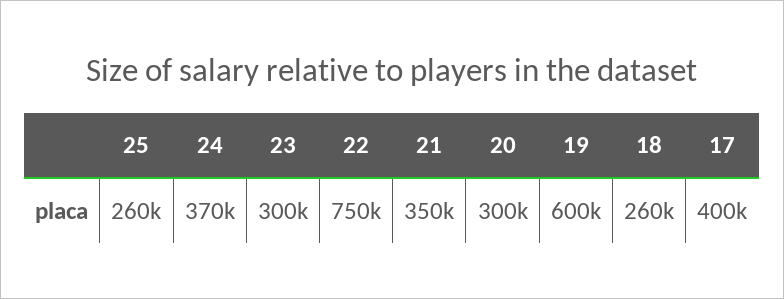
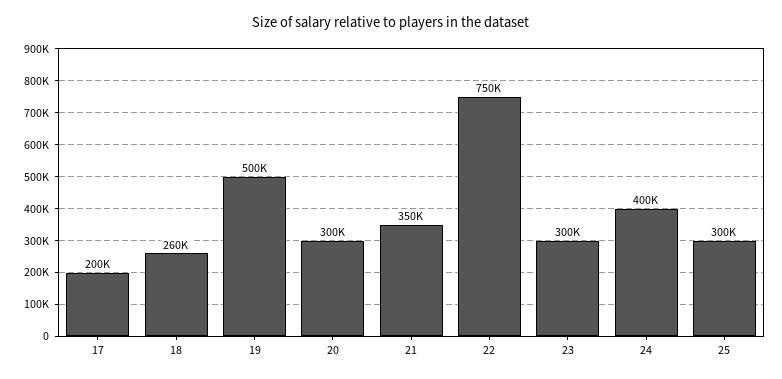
  {
-   "25": 260000,
+   "25": 300000,
-   "24": 370000,
+   "24": 400000,
    "23": 300000,
    "22": 750000,
    "21": 350000,
    "20": 300000,
-   "19": 600000,
+   "19": 500000,
    "18": 260000,
-   "17": 400000
+   "17": 200000
  }

